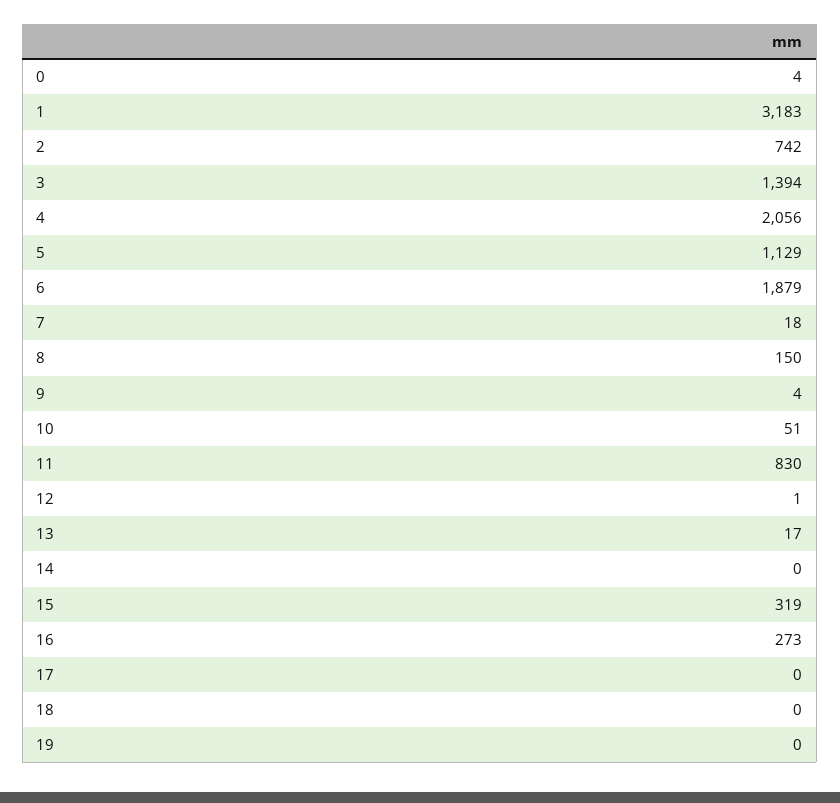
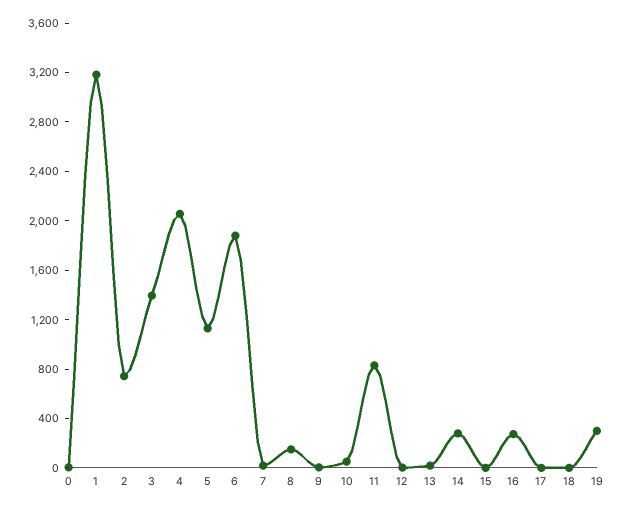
  {
    "0": 4,
    "1": 3183,
    "2": 742,
    "3": 1394,
    "4": 2056,
    "5": 1129,
    "6": 1879,
    "7": 18,
    "8": 150,
    "9": 4,
    "10": 51,
    "11": 830,
    "12": 1,
    "13": 17,
-   "14": 0,
+   "14": 300,
-   "15": 319,
+   "15": 0,
    "16": 273,
    "17": 0,
    "18": 0,
-   "19": 0
+   "19": 300
  }

